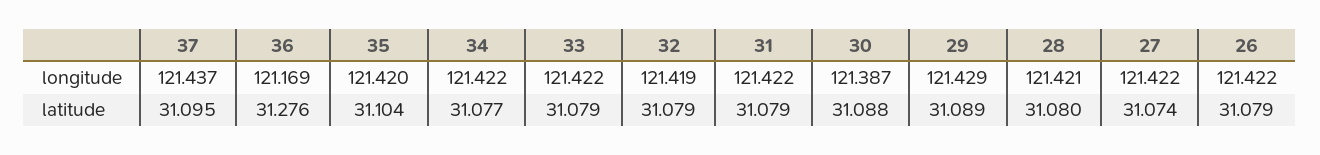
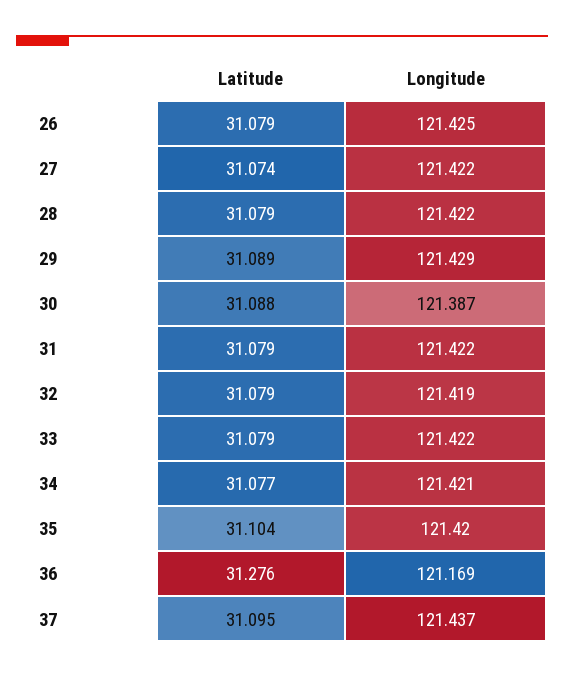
  {
    "37": {
      "longitude": 121.437,
      "latitude": 31.095
    },
    "36": {
      "longitude": 121.169,
      "latitude": 31.276
    },
    "35": {
      "longitude": 121.42,
      "latitude": 31.104
    },
    "34": {
-     "longitude": 121.422,
+     "longitude": 121.421,
      "latitude": 31.077
    },
    "33": {
      "longitude": 121.422,
      "latitude": 31.079
    },
    "32": {
      "longitude": 121.419,
      "latitude": 31.079
    },
    "31": {
      "longitude": 121.422,
      "latitude": 31.079
    },
    "30": {
      "longitude": 121.387,
      "latitude": 31.088
    },
    "29": {
      "longitude": 121.429,
      "latitude": 31.089
    },
    "28": {
-     "longitude": 121.421,
+     "longitude": 121.422,
-     "latitude": 31.08
+     "latitude": 31.079
    },
    "27": {
      "longitude": 121.422,
      "latitude": 31.074
    },
    "26": {
-     "longitude": 121.422,
+     "longitude": 121.425,
      "latitude": 31.079
    }
  }

